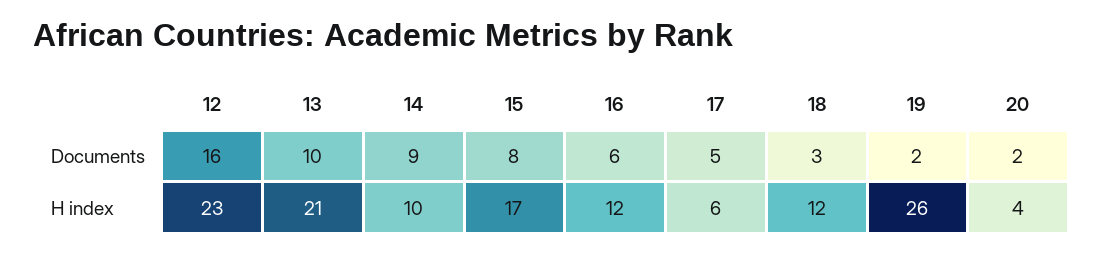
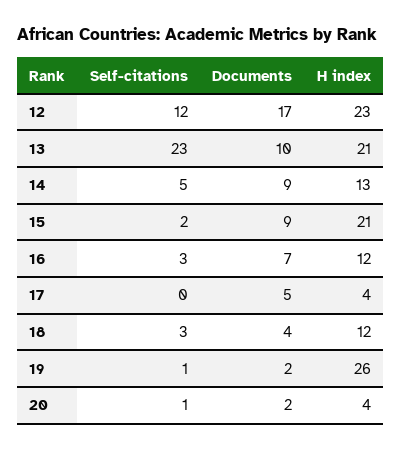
  {
    "12": {
-     "Documents": 16,
+     "Documents": 17,
-     "H index": 23
+     "H index": 23,
+     "Self-citations": 12
    },
    "13": {
      "Documents": 10,
-     "H index": 21
+     "H index": 21,
+     "Self-citations": 23
    },
    "14": {
      "Documents": 9,
-     "H index": 10
+     "H index": 13,
+     "Self-citations": 5
    },
    "15": {
-     "Documents": 8,
+     "Documents": 9,
-     "H index": 17
+     "H index": 21,
+     "Self-citations": 2
    },
    "16": {
-     "Documents": 6,
+     "Documents": 7,
-     "H index": 12
+     "H index": 12,
+     "Self-citations": 3
    },
    "17": {
      "Documents": 5,
-     "H index": 6
+     "H index": 4,
+     "Self-citations": 0
    },
    "18": {
-     "Documents": 3,
+     "Documents": 4,
-     "H index": 12
+     "H index": 12,
+     "Self-citations": 3
    },
    "19": {
      "Documents": 2,
-     "H index": 26
+     "H index": 26,
+     "Self-citations": 1
    },
    "20": {
      "Documents": 2,
-     "H index": 4
+     "H index": 4,
+     "Self-citations": 1
    }
  }

